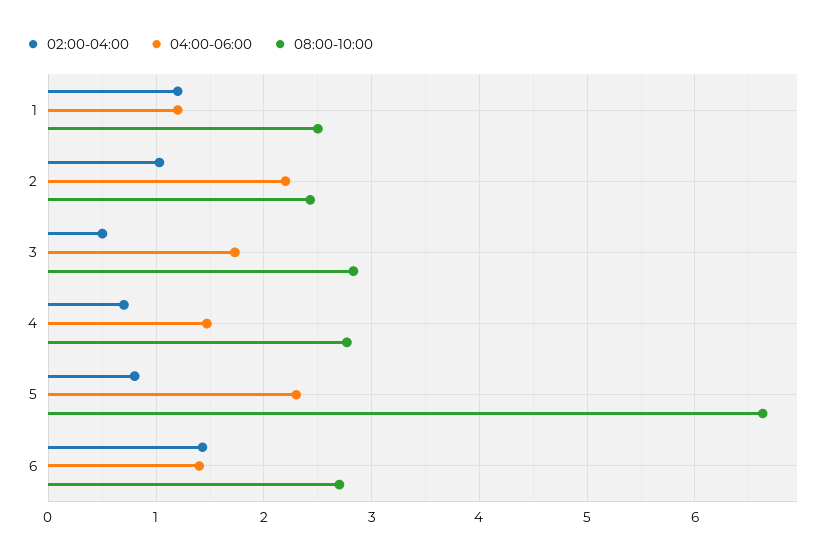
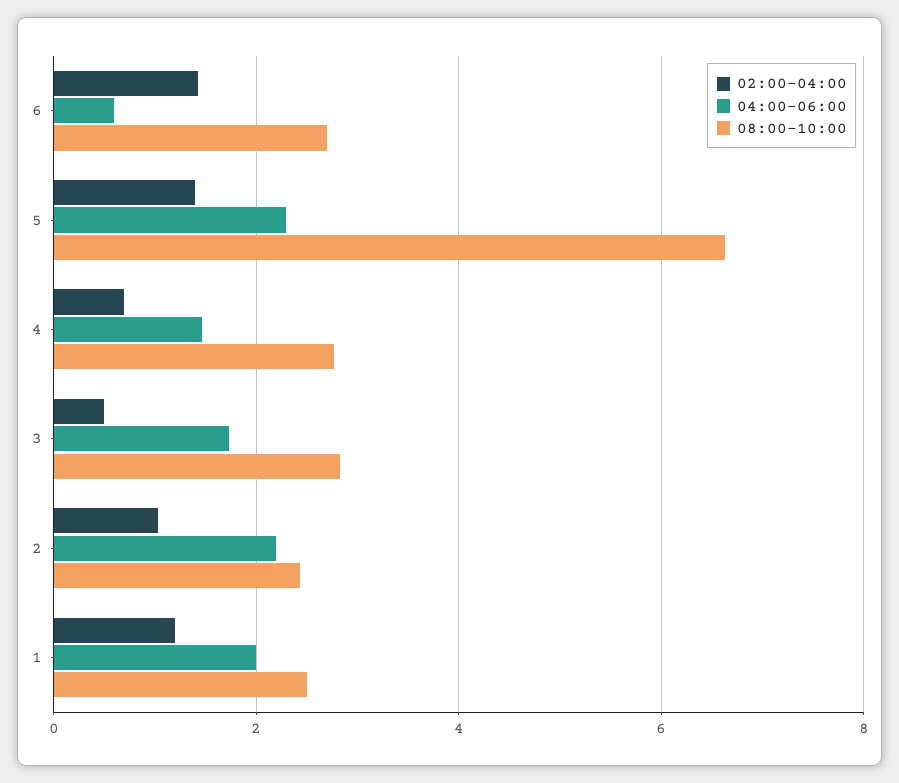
  {
    "02:00-04:00": {
      "1": 1.2,
      "2": 1,
      "3": 0.5,
      "4": 0.7,
-     "5": 0.8,
+     "5": 1.4,
      "6": 1.4
    },
    "04:00-06:00": {
-     "1": 1.2,
+     "1": 2,
      "2": 2.2,
      "3": 1.7,
      "4": 1.5,
      "5": 2.3,
-     "6": 1.4
+     "6": 0.6
    },
    "08:00-10:00": {
      "1": 2.5,
      "2": 2.4,
      "3": 2.8,
      "4": 2.8,
      "5": 6.6,
      "6": 2.7
    }
  }

